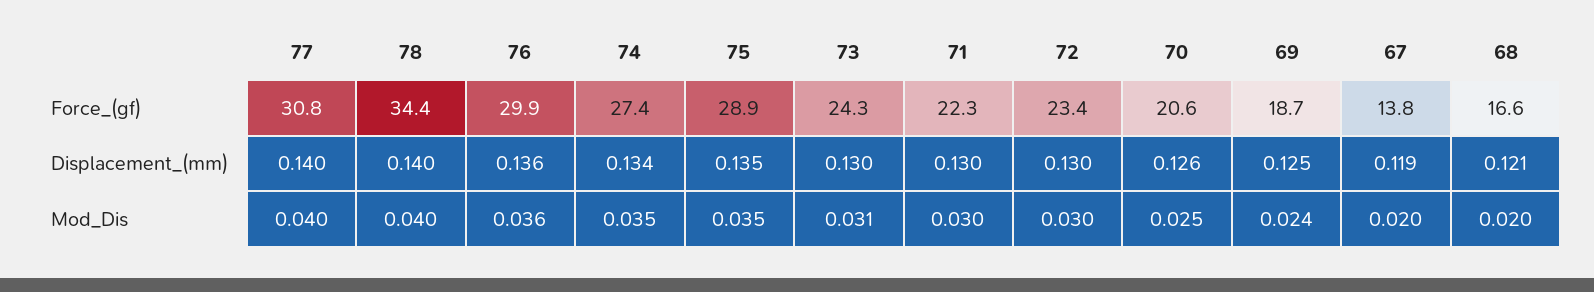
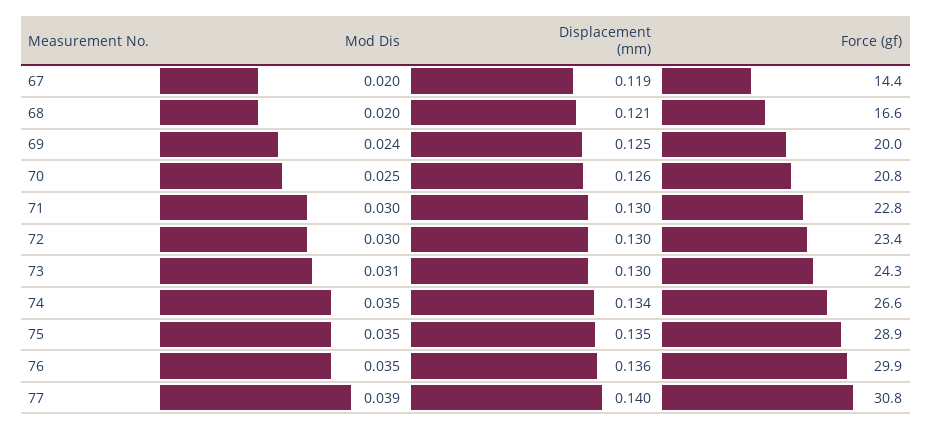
  {
    "77": {
      "Force_(gf)": 30.8,
      "Displacement_(mm)": 0.14,
-     "Mod_Dis": 0.04
+     "Mod_Dis": 0.039
    },
-   "78": {
-     "Force_(gf)": 34.4,
-     "Displacement_(mm)": 0.14,
-     "Mod_Dis": 0.04
-   },
    "76": {
      "Force_(gf)": 29.9,
      "Displacement_(mm)": 0.136,
-     "Mod_Dis": 0.036
+     "Mod_Dis": 0.035
    },
    "74": {
-     "Force_(gf)": 27.4,
+     "Force_(gf)": 26.6,
      "Displacement_(mm)": 0.134,
      "Mod_Dis": 0.035
    },
    "75": {
      "Force_(gf)": 28.9,
      "Displacement_(mm)": 0.135,
      "Mod_Dis": 0.035
    },
    "73": {
      "Force_(gf)": 24.3,
      "Displacement_(mm)": 0.13,
      "Mod_Dis": 0.031
    },
    "71": {
-     "Force_(gf)": 22.3,
+     "Force_(gf)": 22.8,
      "Displacement_(mm)": 0.13,
      "Mod_Dis": 0.03
    },
    "72": {
      "Force_(gf)": 23.4,
      "Displacement_(mm)": 0.13,
      "Mod_Dis": 0.03
    },
    "70": {
-     "Force_(gf)": 20.6,
+     "Force_(gf)": 20.8,
      "Displacement_(mm)": 0.126,
      "Mod_Dis": 0.025
    },
    "69": {
-     "Force_(gf)": 18.7,
+     "Force_(gf)": 20,
      "Displacement_(mm)": 0.125,
      "Mod_Dis": 0.024
    },
    "67": {
-     "Force_(gf)": 13.8,
+     "Force_(gf)": 14.4,
      "Displacement_(mm)": 0.119,
      "Mod_Dis": 0.02
    },
    "68": {
      "Force_(gf)": 16.6,
      "Displacement_(mm)": 0.121,
      "Mod_Dis": 0.02
    }
  }

